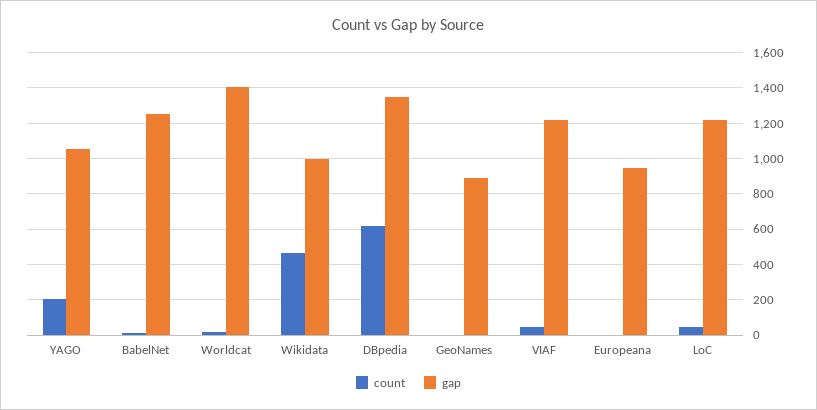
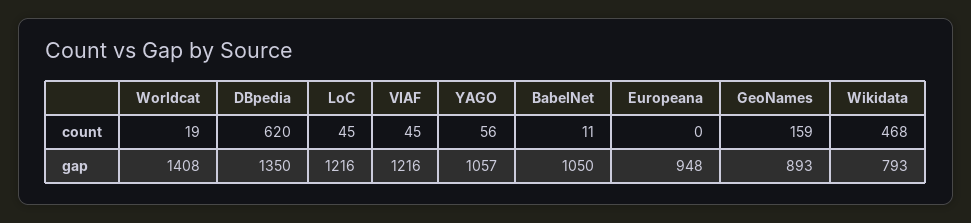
  {
    "count": {
-     "YAGO": 200,
+     "YAGO": 56,
      "BabelNet": 11,
      "Worldcat": 19,
      "Wikidata": 468,
      "DBpedia": 620,
-     "GeoNames": 0,
+     "GeoNames": 159,
      "VIAF": 45,
      "Europeana": 0,
      "LoC": 45
    },
    "gap": {
      "YAGO": 1057,
-     "BabelNet": 1250,
+     "BabelNet": 1050,
      "Worldcat": 1408,
-     "Wikidata": 1000,
+     "Wikidata": 793,
      "DBpedia": 1350,
      "GeoNames": 893,
      "VIAF": 1216,
      "Europeana": 948,
      "LoC": 1216
    }
  }

